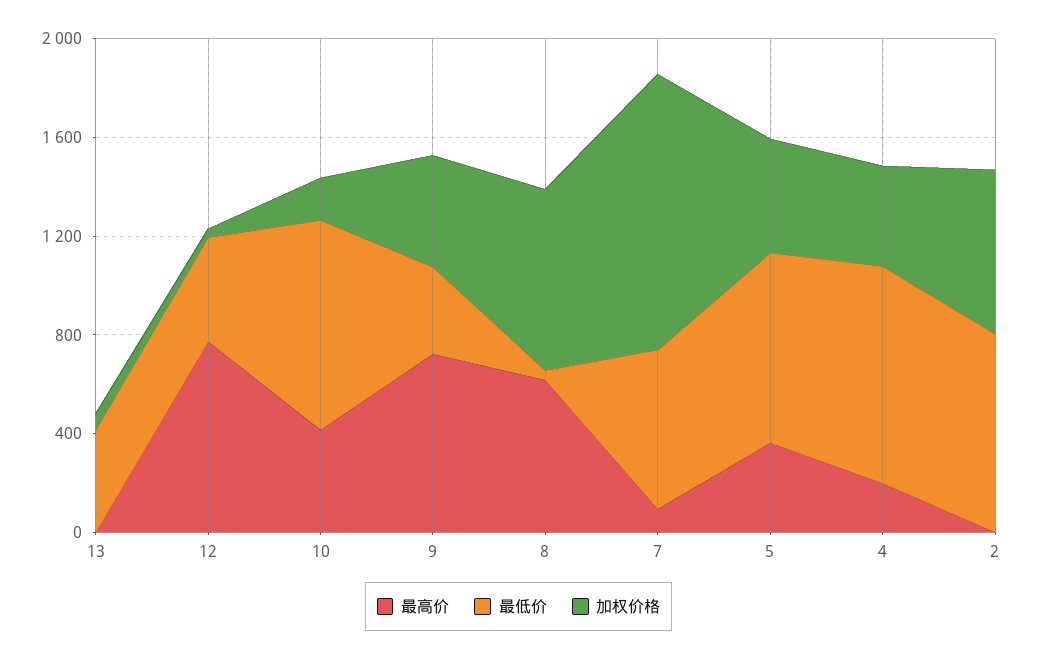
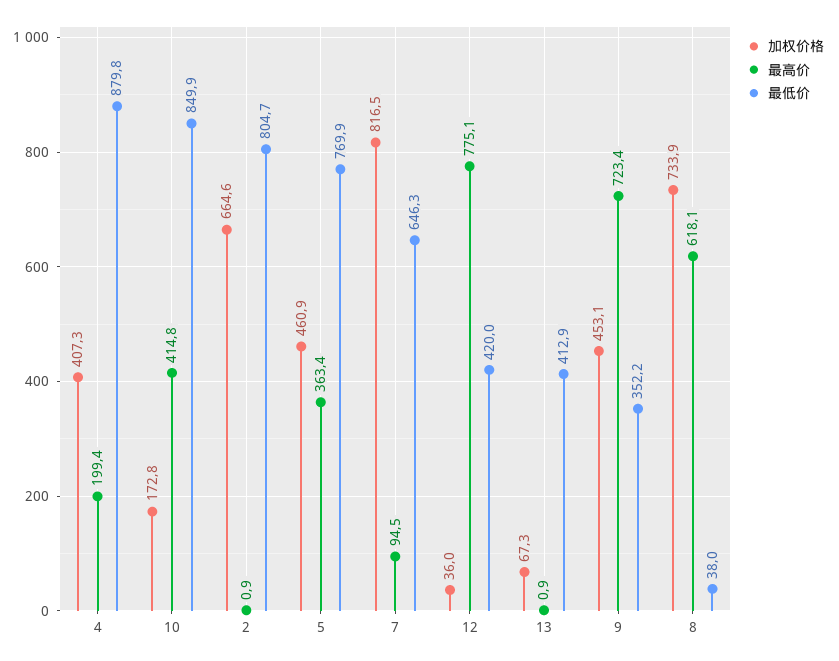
  {
    "最高价": {
      "13": 0.9,
      "12": 775.1,
      "10": 414.8,
      "9": 723.4,
      "8": 618.1,
      "7": 94.5,
      "5": 363.4,
      "4": 199.4,
      "2": 0.9
    },
    "最低价": {
      "13": 412.9,
      "12": 420,
      "10": 849.9,
      "9": 352.2,
      "8": 38,
      "7": 646.3,
      "5": 769.9,
      "4": 879.8,
      "2": 804.7
    },
    "加权价格": {
      "13": 67.3,
      "12": 36,
      "10": 172.8,
      "9": 453.1,
      "8": 733.9,
-     "7": 1100,
+     "7": 816.5,
      "5": 460.9,
      "4": 407.3,
      "2": 664.6
    }
  }

